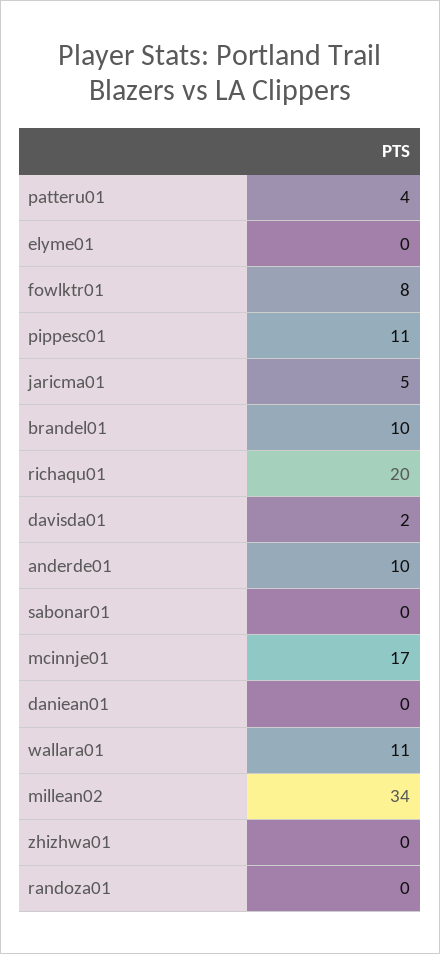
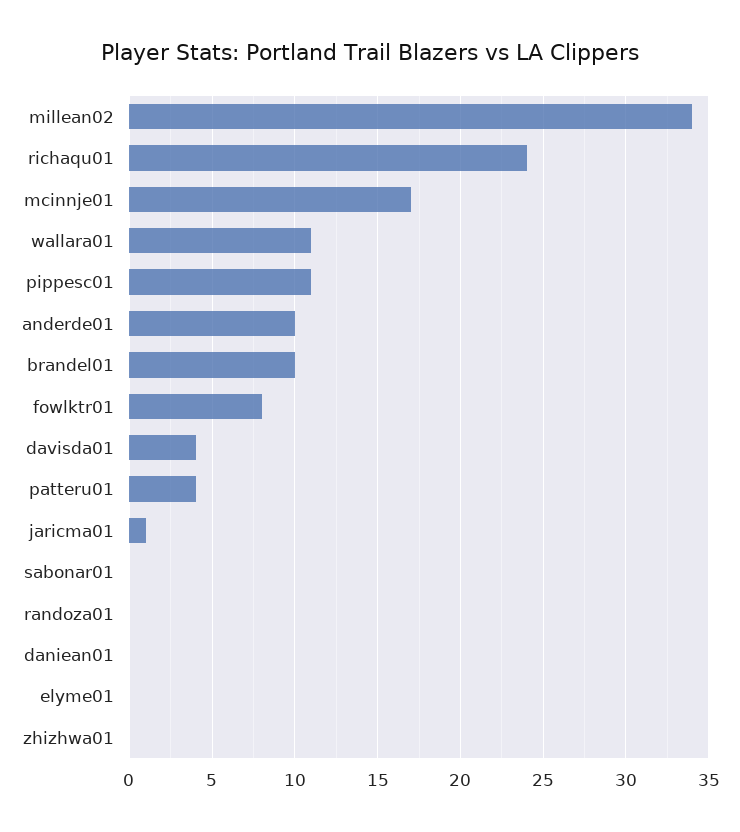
  {
    "patteru01": 4,
    "elyme01": 0,
    "fowlktr01": 8,
    "pippesc01": 11,
-   "jaricma01": 5,
+   "jaricma01": 1,
    "brandel01": 10,
-   "richaqu01": 20,
+   "richaqu01": 24,
-   "davisda01": 2,
+   "davisda01": 4,
    "anderde01": 10,
    "sabonar01": 0,
    "mcinnje01": 17,
    "daniean01": 0,
    "wallara01": 11,
    "millean02": 34,
    "zhizhwa01": 0,
    "randoza01": 0
  }

